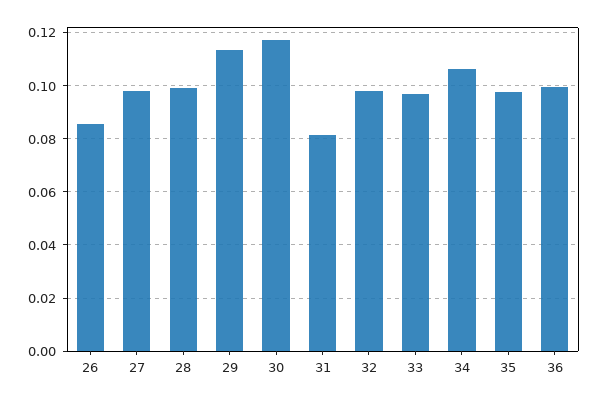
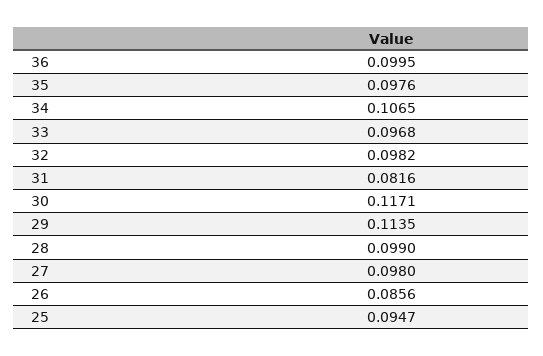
  {
    "26": 0.0856,
    "27": 0.098,
    "28": 0.099,
    "29": 0.1135,
    "30": 0.1171,
    "31": 0.0816,
    "32": 0.0982,
    "33": 0.0968,
    "34": 0.1065,
    "35": 0.0976,
-   "36": 0.0995
+   "36": 0.0995,
+   "25": 0.0947
  }

